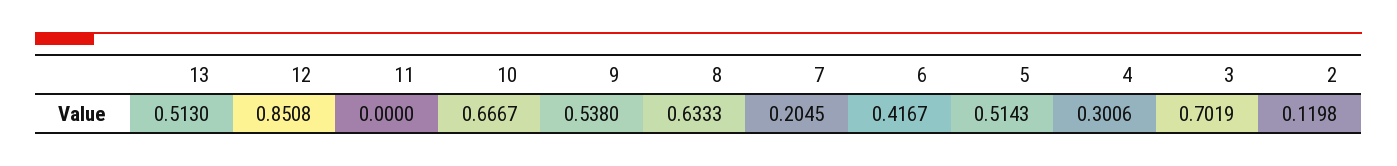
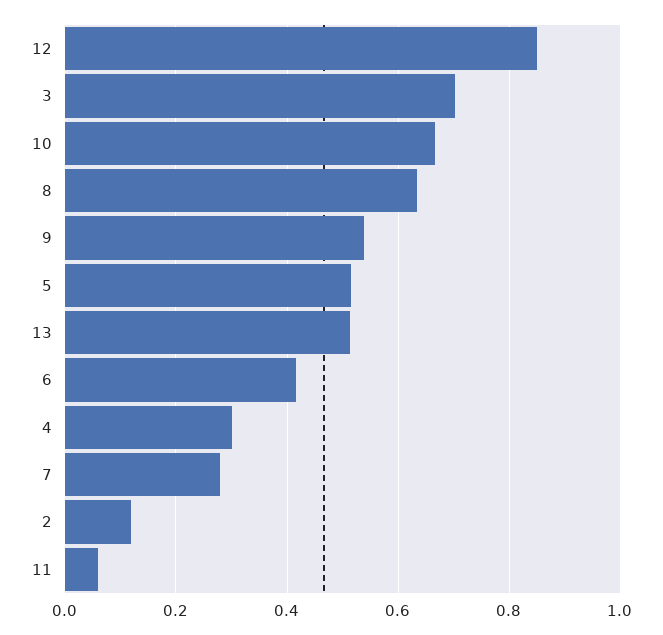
  {
    "13": 0.513,
    "12": 0.8508,
-   "11": 0,
+   "11": 0.06,
    "10": 0.6667,
    "9": 0.538,
    "8": 0.6333,
-   "7": 0.2045,
+   "7": 0.28,
    "6": 0.4167,
    "5": 0.5143,
    "4": 0.3006,
    "3": 0.7019,
    "2": 0.1198
  }

